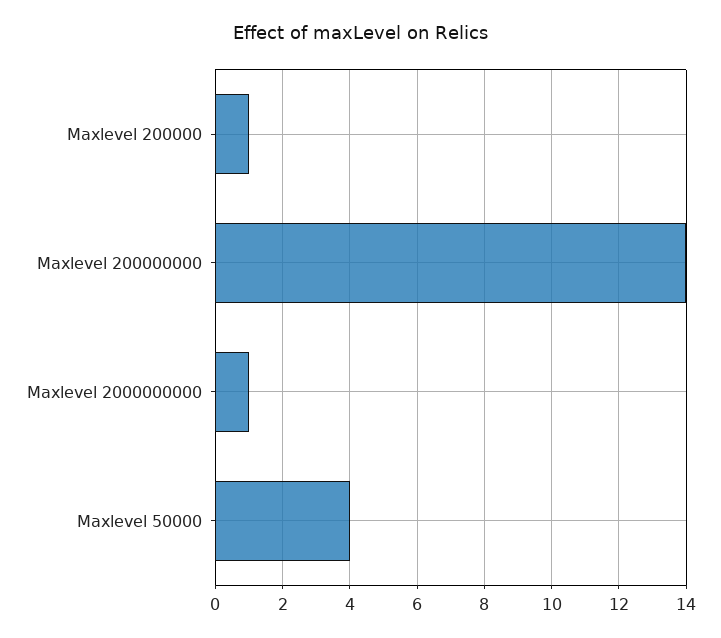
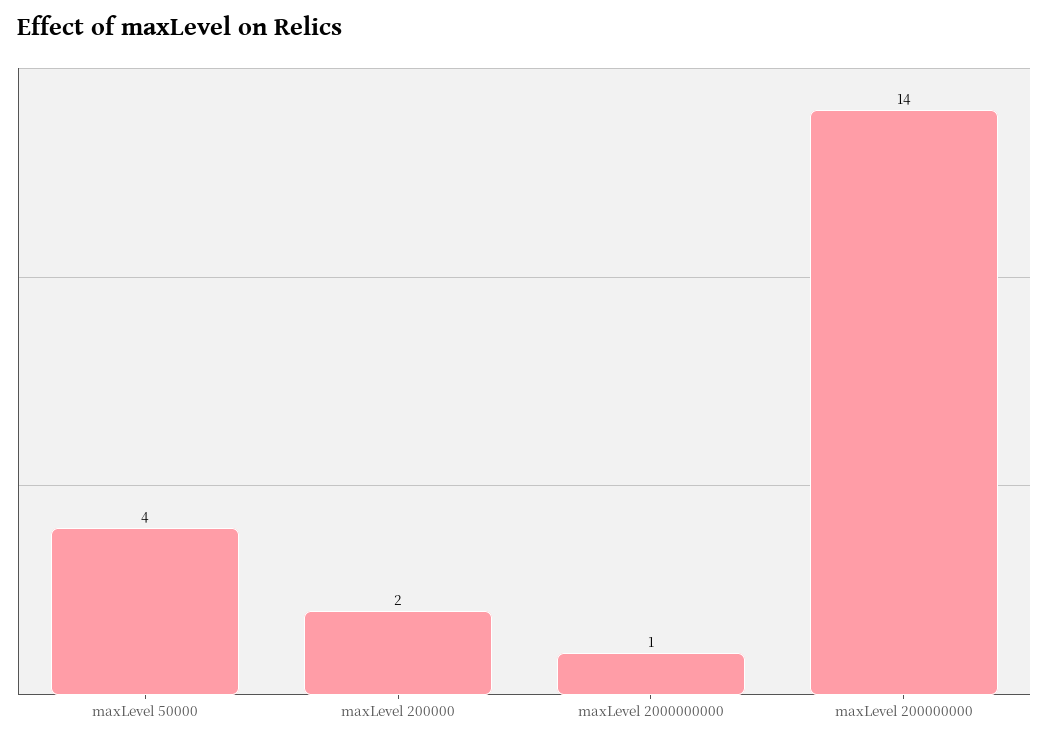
  {
-   "Maxlevel 200000": 1,
+   "Maxlevel 200000": 2,
    "Maxlevel 200000000": 14,
    "Maxlevel 2000000000": 1,
    "Maxlevel 50000": 4
  }

